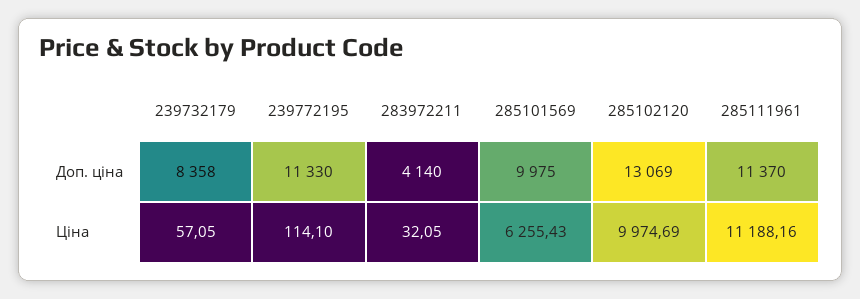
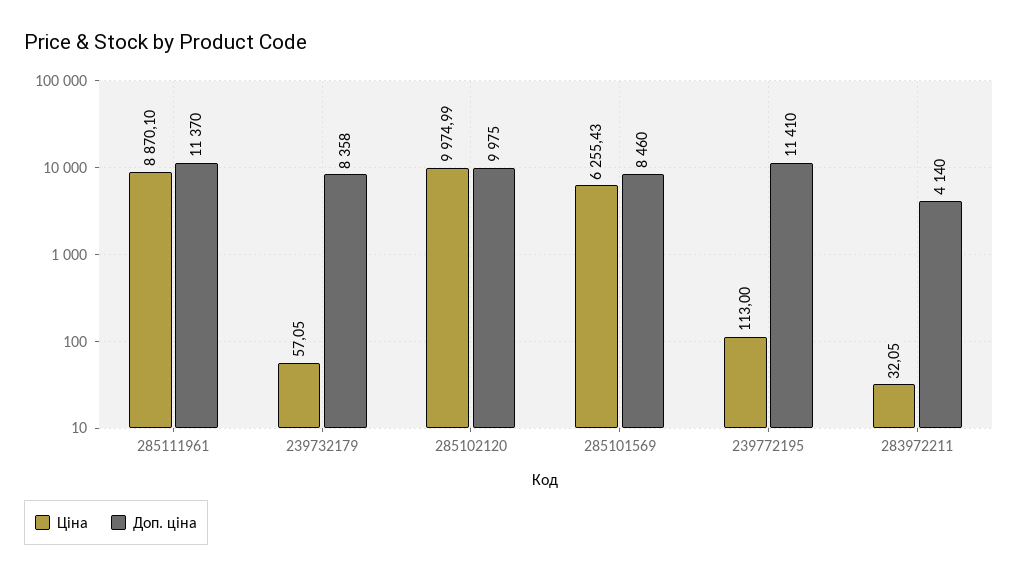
  {
    "Доп. ціна": {
      "239732179": 8358,
-     "239772195": 11330,
+     "239772195": 11410,
      "283972211": 4140,
-     "285101569": 9975,
+     "285101569": 8460,
-     "285102120": 13069,
+     "285102120": 9975,
      "285111961": 11370
    },
    "Ціна": {
      "239732179": 57.05,
-     "239772195": 114.1,
+     "239772195": 113,
      "283972211": 32.05,
      "285101569": 6255.43,
-     "285102120": 9974.69,
+     "285102120": 9974.99,
-     "285111961": 11188.16
+     "285111961": 8870.1
    }
  }

